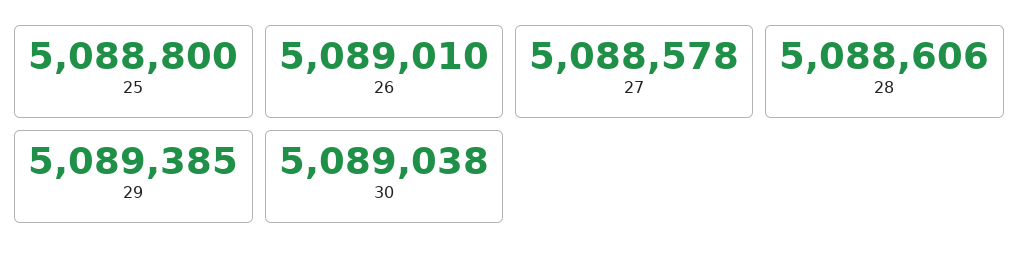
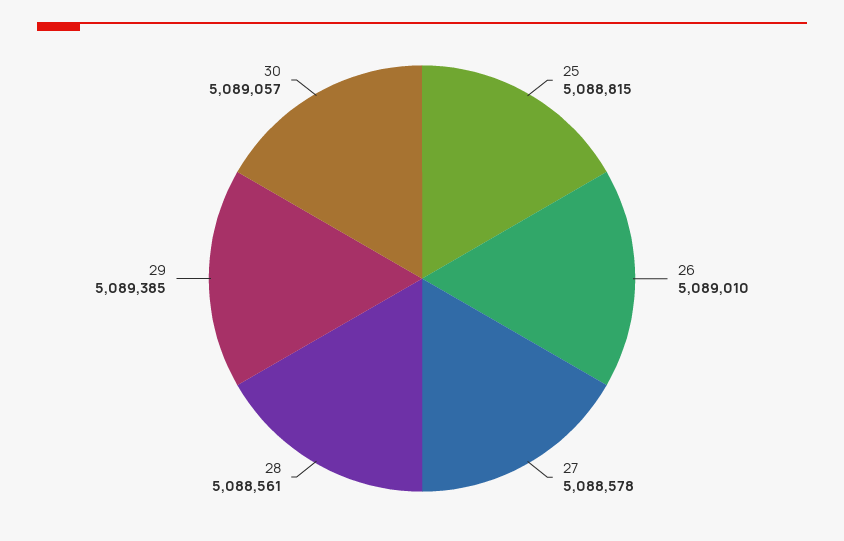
  {
-   "25": 5088800,
+   "25": 5088815,
    "26": 5089010,
    "27": 5088578,
-   "28": 5088606,
+   "28": 5088561,
    "29": 5089385,
-   "30": 5089038
+   "30": 5089057
  }

